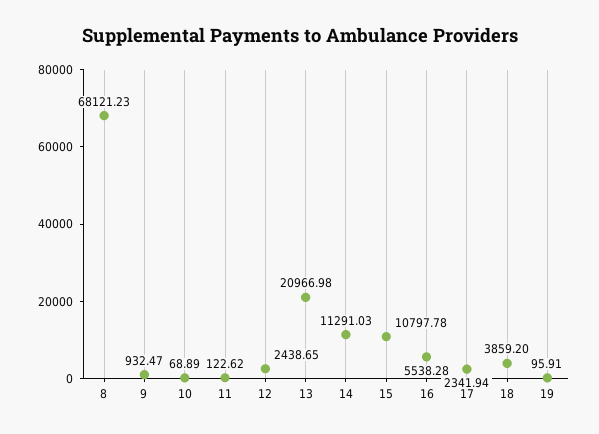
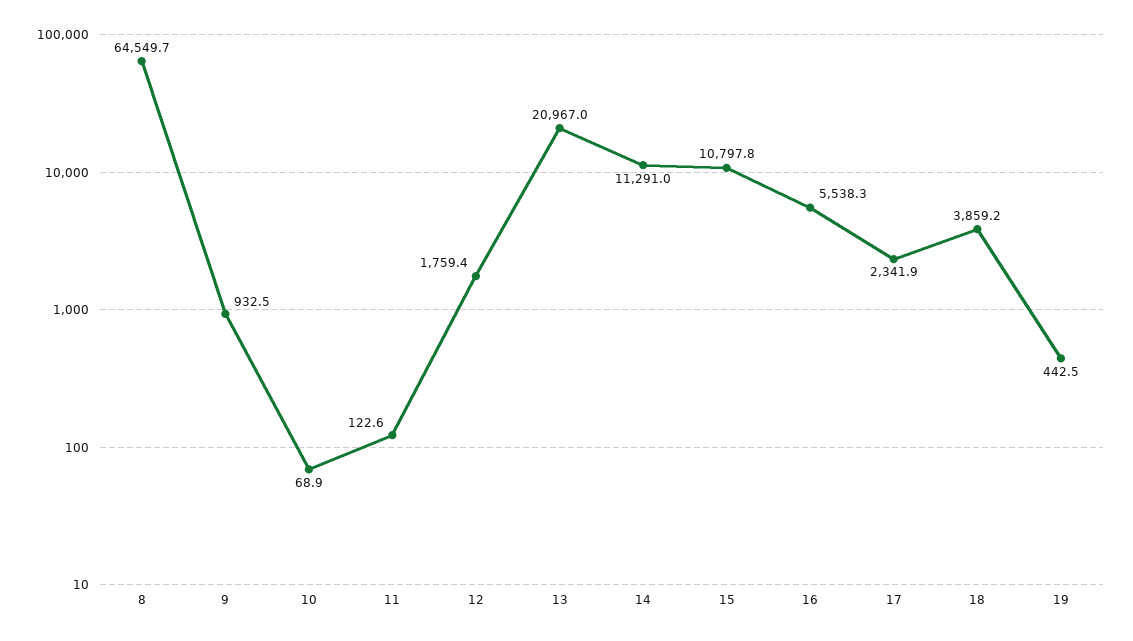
  {
-   "8": 68121.23,
+   "8": 64549.7,
    "9": 932.47,
    "10": 68.89,
    "11": 122.62,
-   "12": 2438.65,
+   "12": 1759.4,
    "13": 20966.98,
    "14": 11291.03,
    "15": 10797.78,
    "16": 5538.28,
    "17": 2341.94,
    "18": 3859.2,
-   "19": 95.91
+   "19": 442.5
  }

